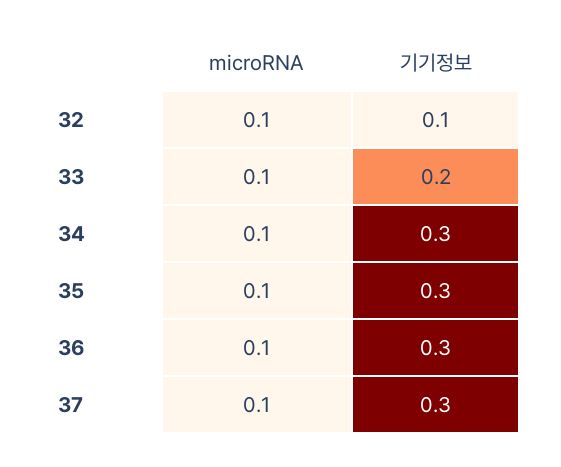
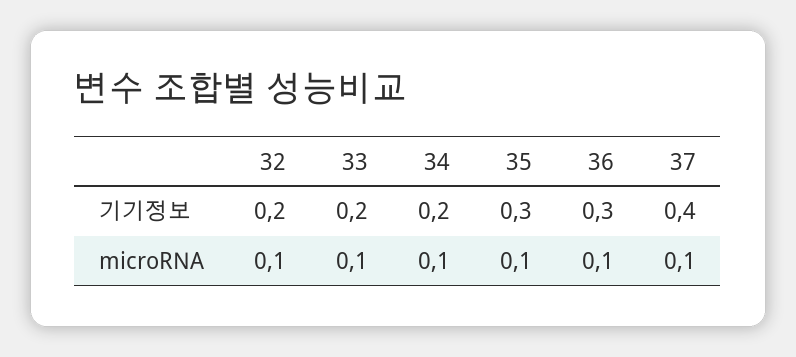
  {
    "microRNA": {
      "32": 0.1,
      "33": 0.1,
      "34": 0.1,
      "35": 0.1,
      "36": 0.1,
      "37": 0.1
    },
    "기기정보": {
-     "32": 0.1,
+     "32": 0.2,
      "33": 0.2,
-     "34": 0.3,
+     "34": 0.2,
      "35": 0.3,
      "36": 0.3,
-     "37": 0.3
+     "37": 0.4
    }
  }

